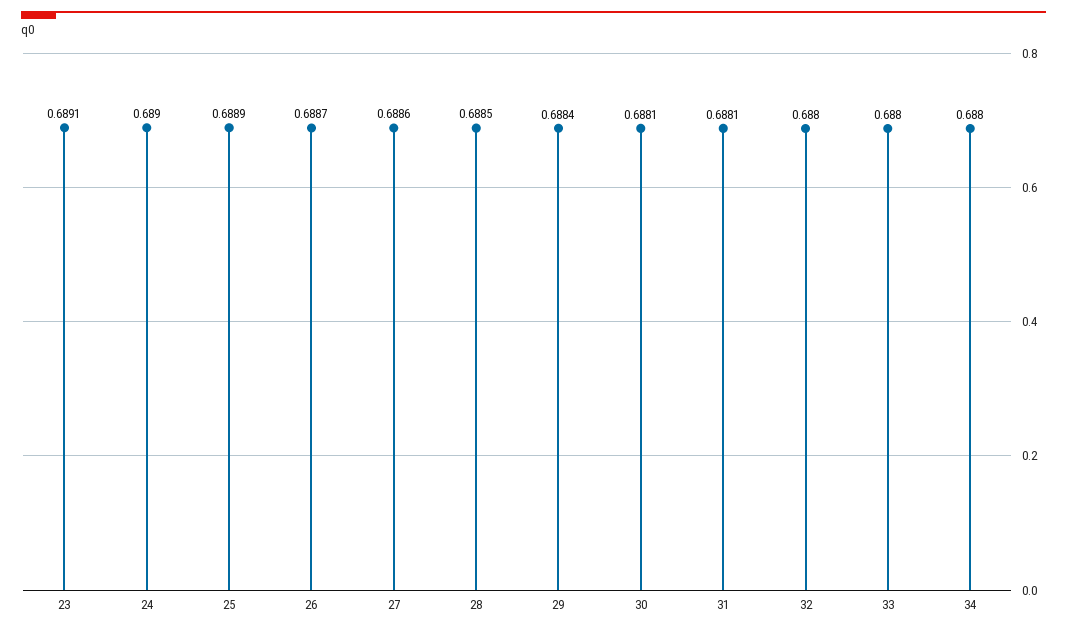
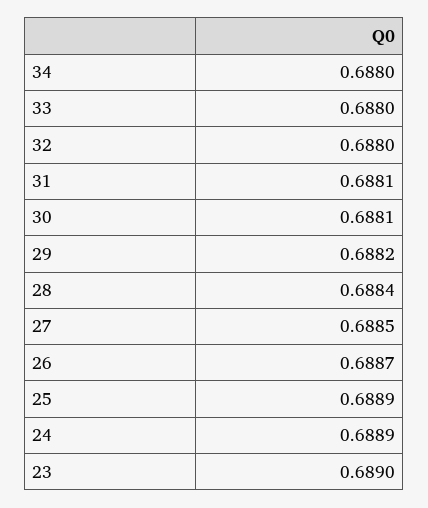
  {
-   "23": 0.6891,
+   "23": 0.689,
-   "24": 0.689,
+   "24": 0.6889,
    "25": 0.6889,
    "26": 0.6887,
-   "27": 0.6886,
+   "27": 0.6885,
-   "28": 0.6885,
+   "28": 0.6884,
-   "29": 0.6884,
+   "29": 0.6882,
    "30": 0.6881,
    "31": 0.6881,
    "32": 0.688,
    "33": 0.688,
    "34": 0.688
  }

